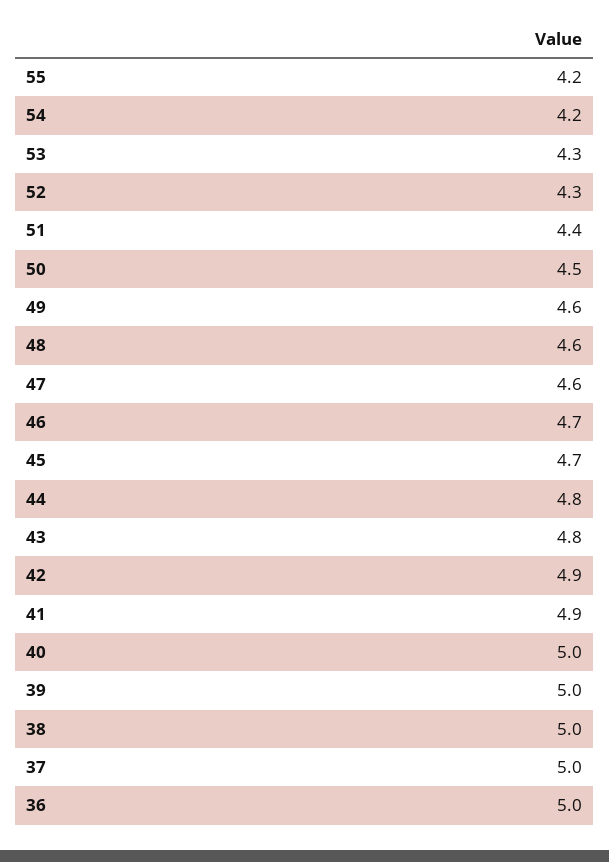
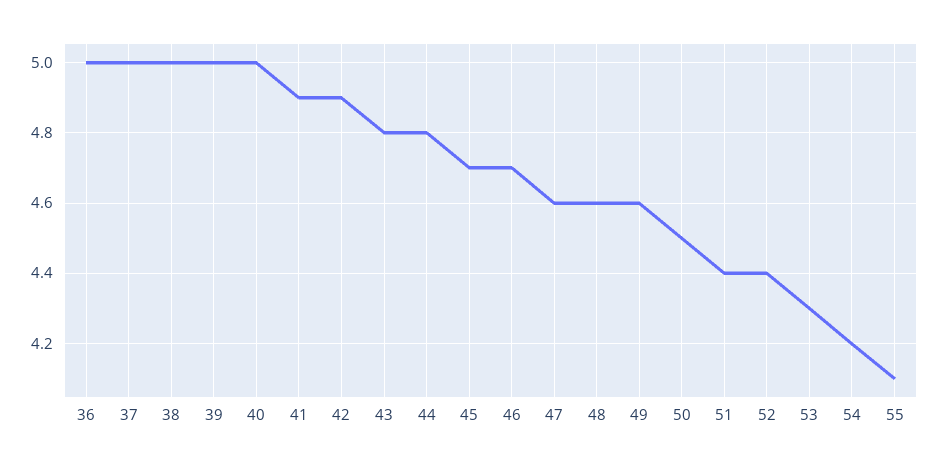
  {
-   "55": 4.2,
+   "55": 4.1,
    "54": 4.2,
    "53": 4.3,
-   "52": 4.3,
+   "52": 4.4,
    "51": 4.4,
    "50": 4.5,
    "49": 4.6,
    "48": 4.6,
    "47": 4.6,
    "46": 4.7,
    "45": 4.7,
    "44": 4.8,
    "43": 4.8,
    "42": 4.9,
    "41": 4.9,
    "40": 5,
    "39": 5,
    "38": 5,
    "37": 5,
    "36": 5
  }

